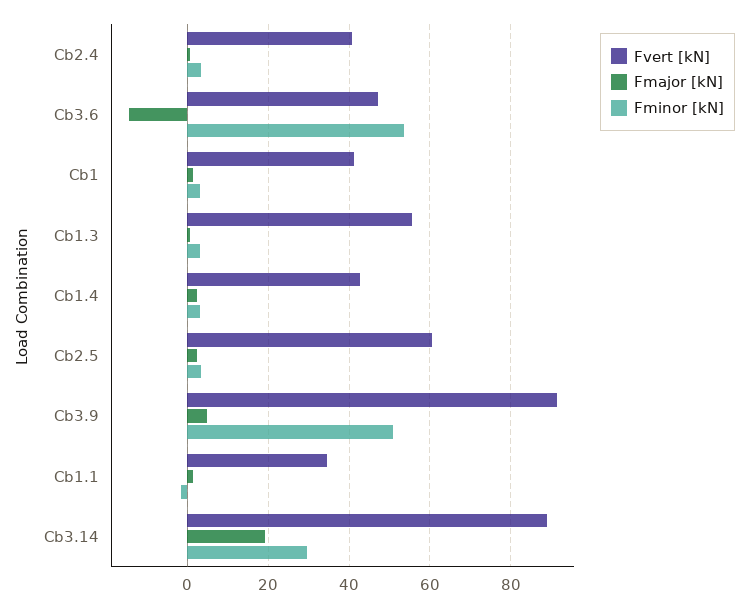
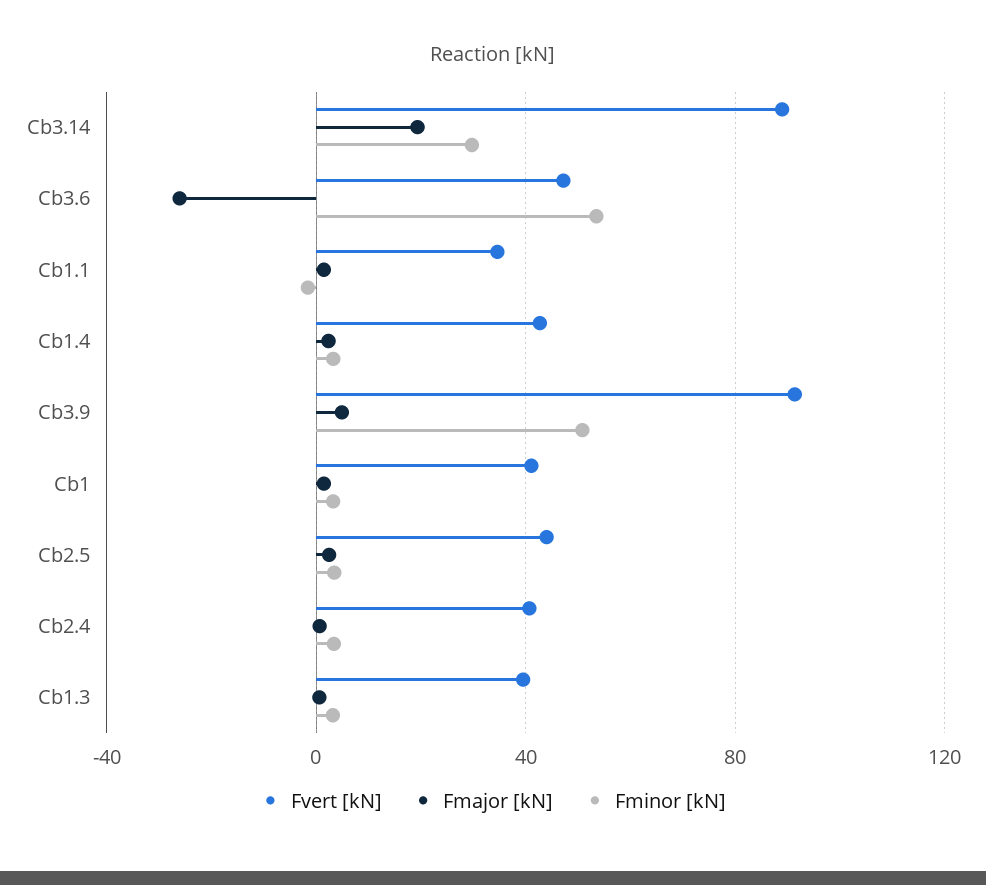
  {
    "Fvert [kN]": {
      "Cb2.4": 40,
      "Cb3.6": 48,
      "Cb1": 42,
-     "Cb1.3": 56,
+     "Cb1.3": 40,
      "Cb1.4": 42,
-     "Cb2.5": 60,
+     "Cb2.5": 45,
      "Cb3.9": 92,
      "Cb1.1": 34,
      "Cb3.14": 90
    },
    "Fmajor [kN]": {
      "Cb2.4": 0,
-     "Cb3.6": -14,
+     "Cb3.6": -25,
      "Cb1": 2,
      "Cb1.3": 0,
      "Cb1.4": 2,
      "Cb2.5": 2,
      "Cb3.9": 4,
      "Cb1.1": 2,
      "Cb3.14": 20
    },
    "Fminor [kN]": {
      "Cb2.4": 4,
      "Cb3.6": 54,
      "Cb1": 4,
      "Cb1.3": 4,
      "Cb1.4": 4,
      "Cb2.5": 4,
      "Cb3.9": 50,
      "Cb1.1": -2,
      "Cb3.14": 30
    }
  }

